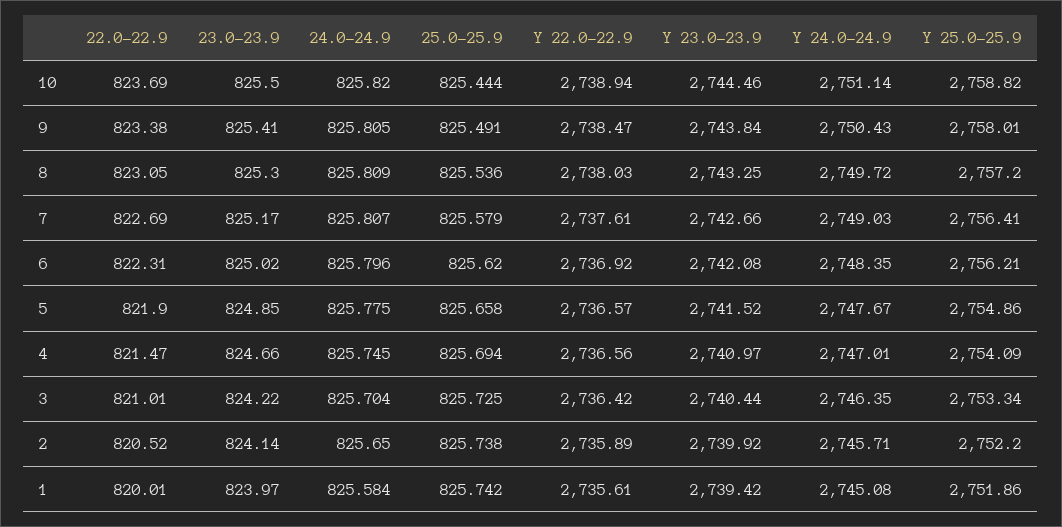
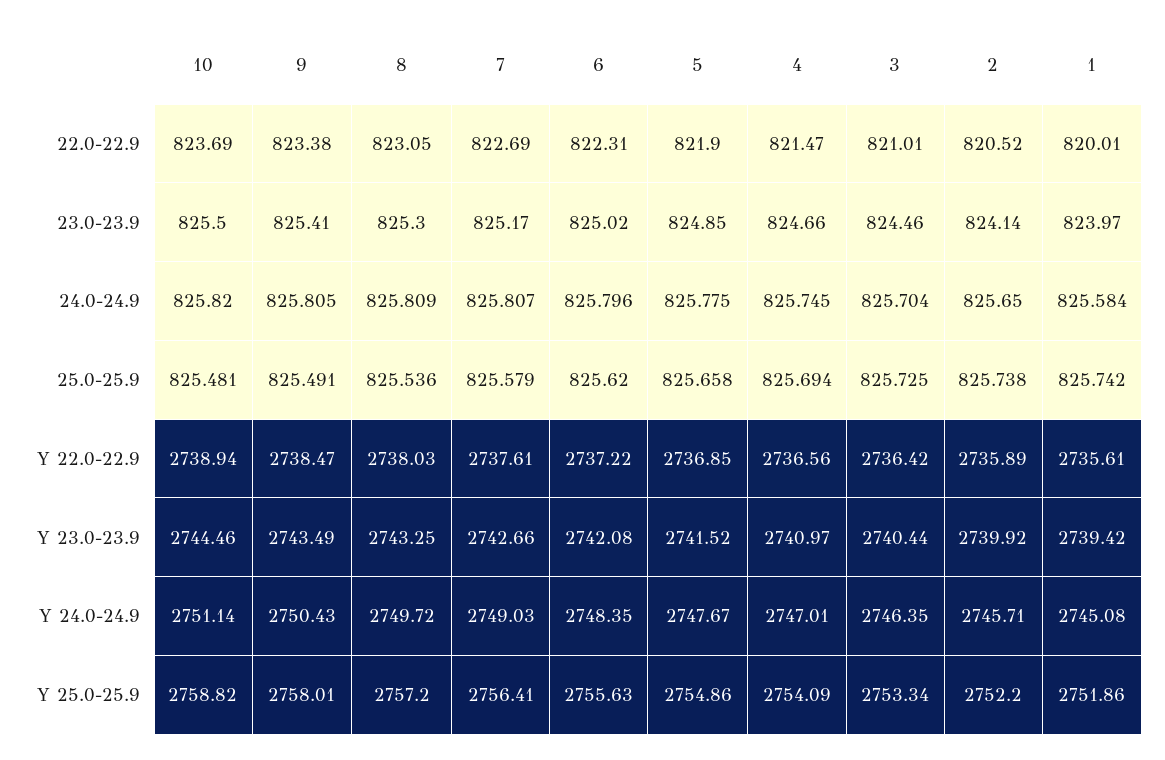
  {
    "22.0-22.9": {
      "10": 823.69,
      "9": 823.38,
      "8": 823.05,
      "7": 822.69,
      "6": 822.31,
      "5": 821.9,
      "4": 821.47,
      "3": 821.01,
      "2": 820.52,
      "1": 820.01
    },
    "23.0-23.9": {
      "10": 825.5,
      "9": 825.41,
      "8": 825.3,
      "7": 825.17,
      "6": 825.02,
      "5": 824.85,
      "4": 824.66,
-     "3": 824.22,
+     "3": 824.46,
      "2": 824.14,
      "1": 823.97
    },
    "24.0-24.9": {
      "10": 825.82,
      "9": 825.805,
      "8": 825.809,
      "7": 825.807,
      "6": 825.796,
      "5": 825.775,
      "4": 825.745,
      "3": 825.704,
      "2": 825.65,
      "1": 825.584
    },
    "25.0-25.9": {
-     "10": 825.444,
+     "10": 825.481,
      "9": 825.491,
      "8": 825.536,
      "7": 825.579,
      "6": 825.62,
      "5": 825.658,
      "4": 825.694,
      "3": 825.725,
      "2": 825.738,
      "1": 825.742
    },
    "Y 22.0-22.9": {
      "10": 2738.94,
      "9": 2738.47,
      "8": 2738.03,
      "7": 2737.61,
-     "6": 2736.92,
+     "6": 2737.22,
-     "5": 2736.57,
+     "5": 2736.85,
      "4": 2736.56,
      "3": 2736.42,
      "2": 2735.89,
      "1": 2735.61
    },
    "Y 23.0-23.9": {
      "10": 2744.46,
-     "9": 2743.84,
+     "9": 2743.49,
      "8": 2743.25,
      "7": 2742.66,
      "6": 2742.08,
      "5": 2741.52,
      "4": 2740.97,
      "3": 2740.44,
      "2": 2739.92,
      "1": 2739.42
    },
    "Y 24.0-24.9": {
      "10": 2751.14,
      "9": 2750.43,
      "8": 2749.72,
      "7": 2749.03,
      "6": 2748.35,
      "5": 2747.67,
      "4": 2747.01,
      "3": 2746.35,
      "2": 2745.71,
      "1": 2745.08
    },
    "Y 25.0-25.9": {
      "10": 2758.82,
      "9": 2758.01,
      "8": 2757.2,
      "7": 2756.41,
-     "6": 2756.21,
+     "6": 2755.63,
      "5": 2754.86,
      "4": 2754.09,
      "3": 2753.34,
      "2": 2752.2,
      "1": 2751.86
    }
  }

